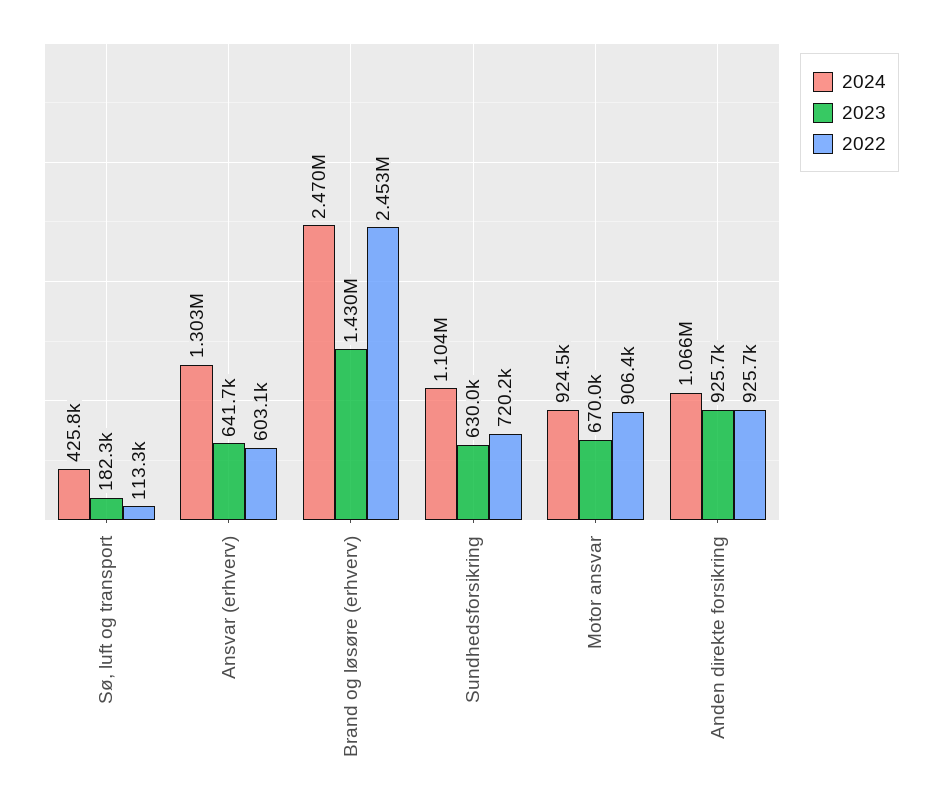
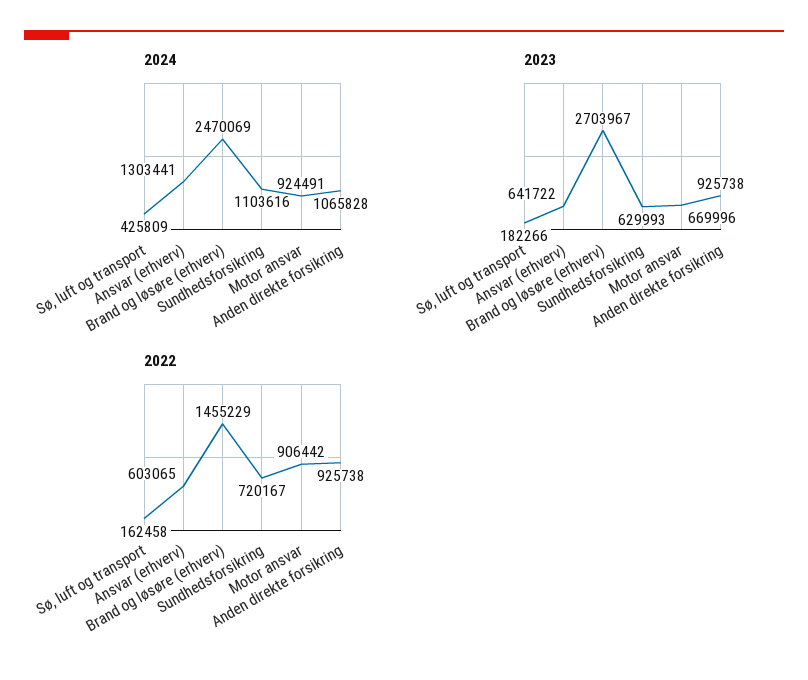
  {
    "2024": {
      "Sø, luft og transport": 425809,
      "Ansvar (erhverv)": 1303441,
      "Brand og løsøre (erhverv)": 2470069,
      "Sundhedsforsikring": 1103616,
      "Motor ansvar": 924491,
      "Anden direkte forsikring": 1065828
    },
    "2023": {
      "Sø, luft og transport": 182266,
      "Ansvar (erhverv)": 641722,
-     "Brand og løsøre (erhverv)": 1430000,
+     "Brand og løsøre (erhverv)": 2703967,
      "Sundhedsforsikring": 629993,
      "Motor ansvar": 669996,
      "Anden direkte forsikring": 925738
    },
    "2022": {
-     "Sø, luft og transport": 113300,
+     "Sø, luft og transport": 162458,
      "Ansvar (erhverv)": 603065,
-     "Brand og løsøre (erhverv)": 2453000,
+     "Brand og løsøre (erhverv)": 1455229,
      "Sundhedsforsikring": 720167,
      "Motor ansvar": 906442,
      "Anden direkte forsikring": 925738
    }
  }

